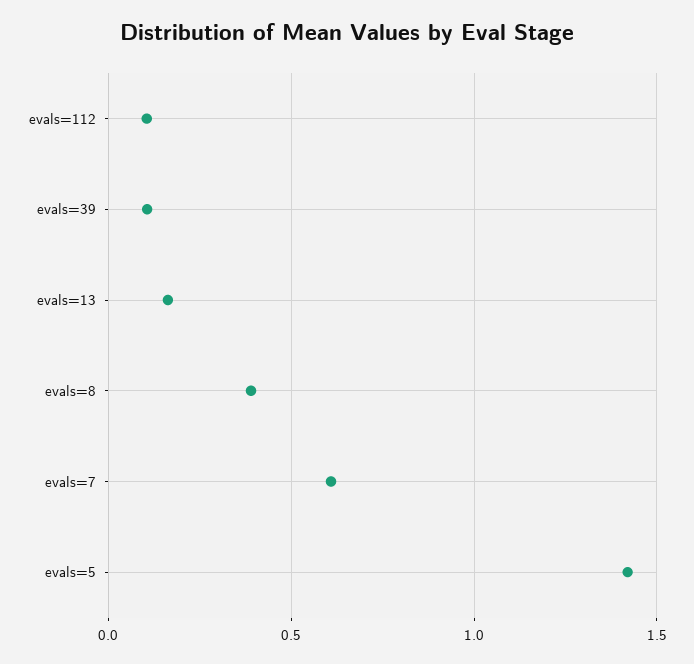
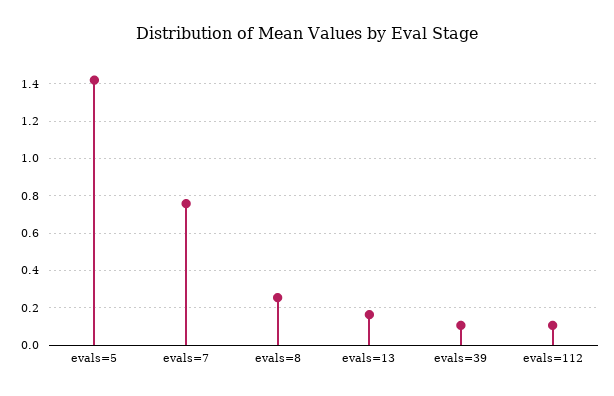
  {
    "evals=112": 0.1,
    "evals=39": 0.1,
    "evals=13": 0.15,
-   "evals=8": 0.4,
+   "evals=8": 0.25,
-   "evals=7": 0.6,
+   "evals=7": 0.75,
    "evals=5": 1.4
  }

